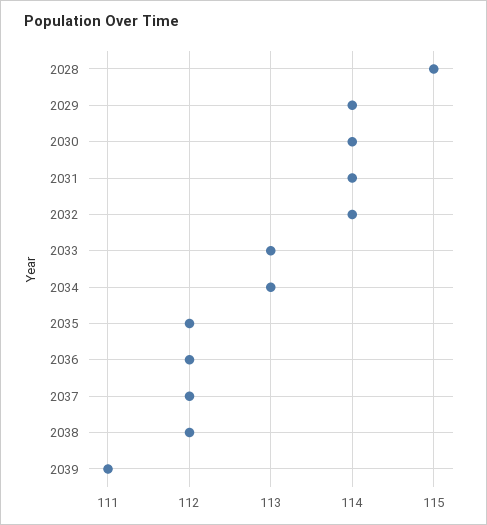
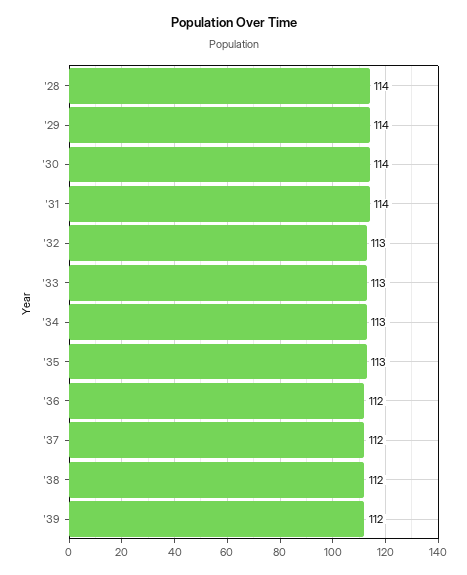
  {
-   "2028": 115,
+   "2028": 114,
    "2029": 114,
    "2030": 114,
    "2031": 114,
-   "2032": 114,
+   "2032": 113,
    "2033": 113,
    "2034": 113,
-   "2035": 112,
+   "2035": 113,
    "2036": 112,
    "2037": 112,
    "2038": 112,
-   "2039": 111
+   "2039": 112
  }

